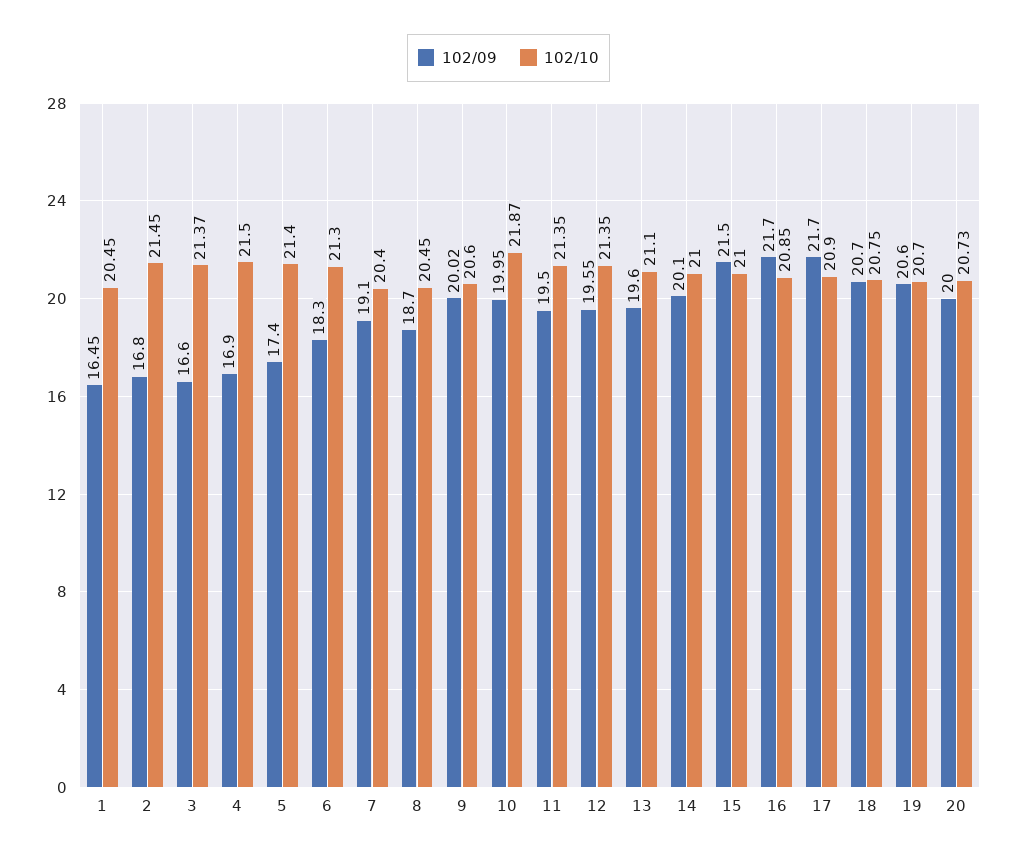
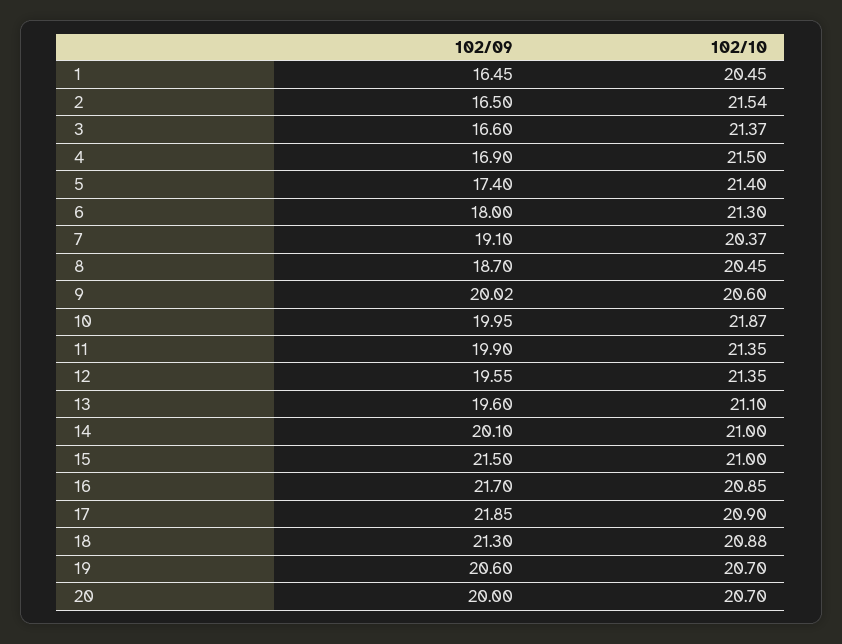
  {
    "102/09": {
      "1": 16.45,
-     "2": 16.8,
+     "2": 16.5,
      "3": 16.6,
      "4": 16.9,
      "5": 17.4,
-     "6": 18.3,
+     "6": 18,
      "7": 19.1,
      "8": 18.7,
      "9": 20.02,
      "10": 19.95,
-     "11": 19.5,
+     "11": 19.9,
      "12": 19.55,
      "13": 19.6,
      "14": 20.1,
      "15": 21.5,
      "16": 21.7,
-     "17": 21.7,
+     "17": 21.85,
-     "18": 20.7,
+     "18": 21.3,
      "19": 20.6,
      "20": 20
    },
    "102/10": {
      "1": 20.45,
-     "2": 21.45,
+     "2": 21.54,
      "3": 21.37,
      "4": 21.5,
      "5": 21.4,
      "6": 21.3,
-     "7": 20.4,
+     "7": 20.37,
      "8": 20.45,
      "9": 20.6,
      "10": 21.87,
      "11": 21.35,
      "12": 21.35,
      "13": 21.1,
      "14": 21,
      "15": 21,
      "16": 20.85,
      "17": 20.9,
-     "18": 20.75,
+     "18": 20.88,
      "19": 20.7,
-     "20": 20.73
+     "20": 20.7
    }
  }

